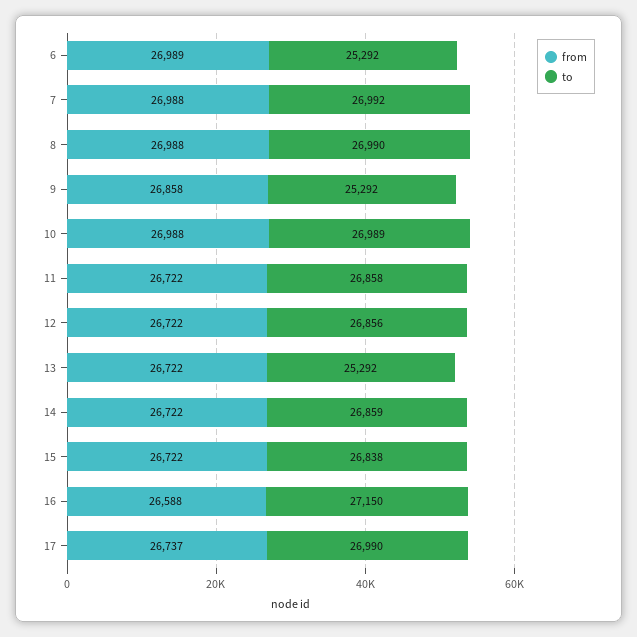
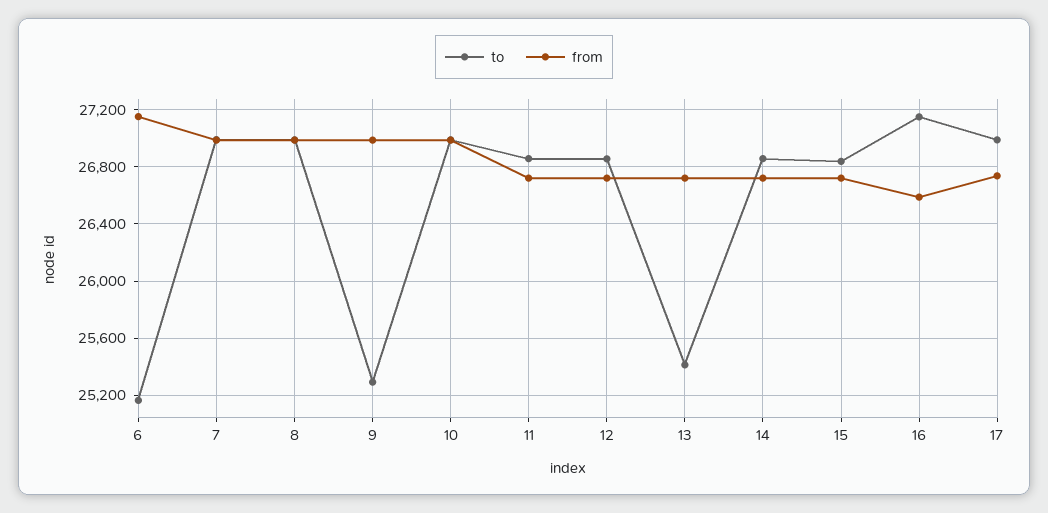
  {
    "from": {
-     "6": 26989,
+     "6": 27150,
      "7": 26988,
      "8": 26988,
-     "9": 26858,
+     "9": 27000,
      "10": 26988,
      "11": 26722,
      "12": 26722,
      "13": 26722,
      "14": 26722,
      "15": 26722,
      "16": 26588,
      "17": 26737
    },
    "to": {
-     "6": 25292,
+     "6": 25150,
      "7": 26992,
      "8": 26990,
      "9": 25292,
      "10": 26989,
      "11": 26858,
      "12": 26856,
-     "13": 25292,
+     "13": 25400,
      "14": 26859,
      "15": 26838,
      "16": 27150,
      "17": 26990
    }
  }

